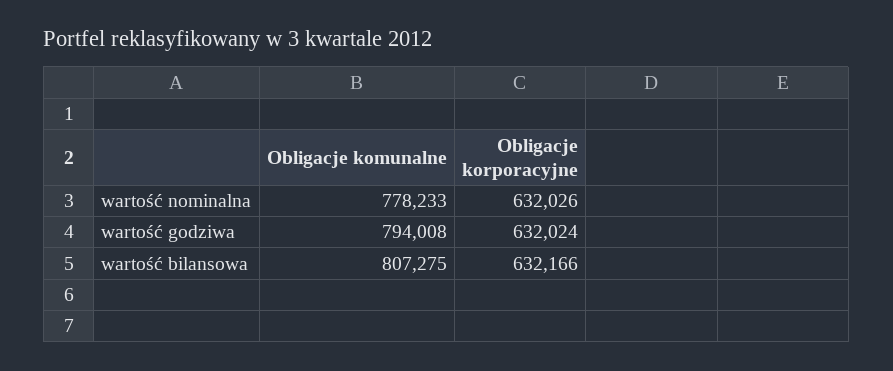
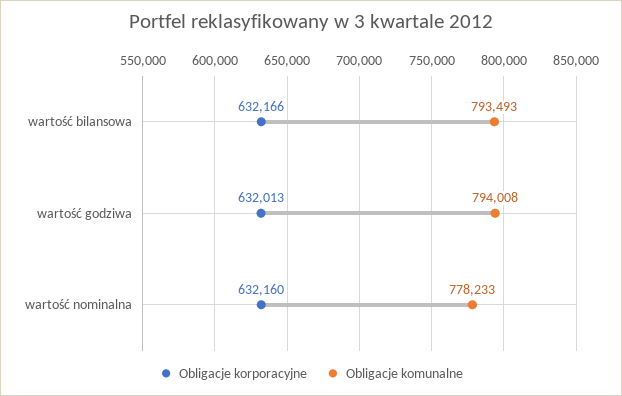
  {
    "Obligacje komunalne": {
      "wartość nominalna": 778233,
      "wartość godziwa": 794008,
-     "wartość bilansowa": 807275
+     "wartość bilansowa": 793493
    },
    "Obligacje korporacyjne": {
-     "wartość nominalna": 632026,
+     "wartość nominalna": 632160,
-     "wartość godziwa": 632024,
+     "wartość godziwa": 632013,
      "wartość bilansowa": 632166
    }
  }

